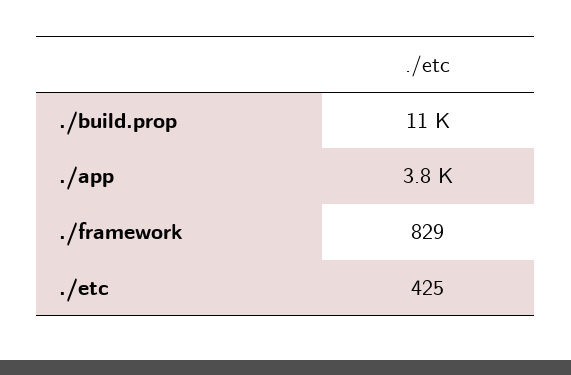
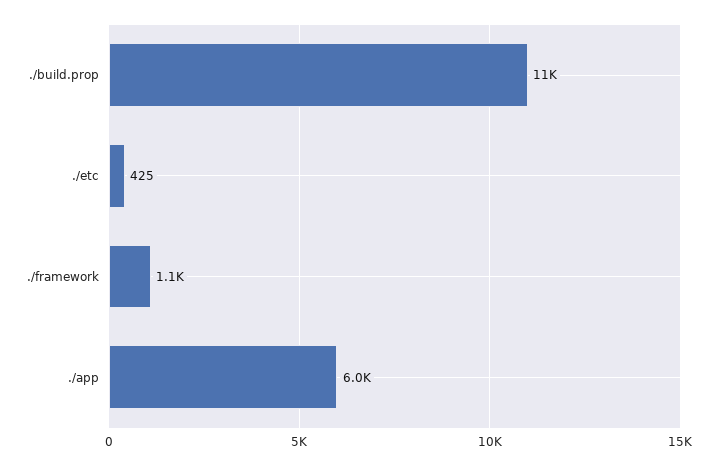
  {
    "./build.prop": 11000,
-   "./app": 3800,
+   "./app": 6000,
-   "./framework": 829,
+   "./framework": 1100,
    "./etc": 425
  }

